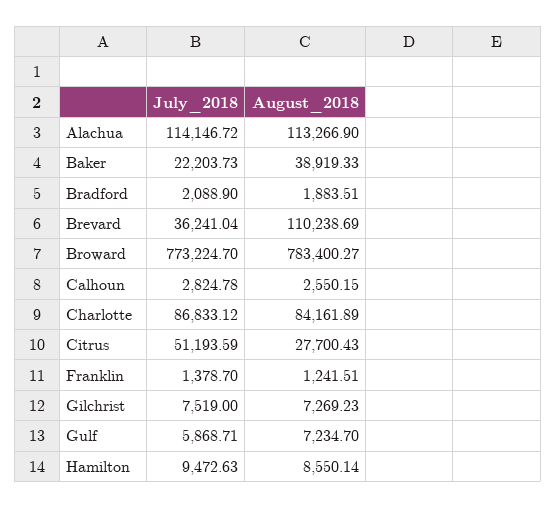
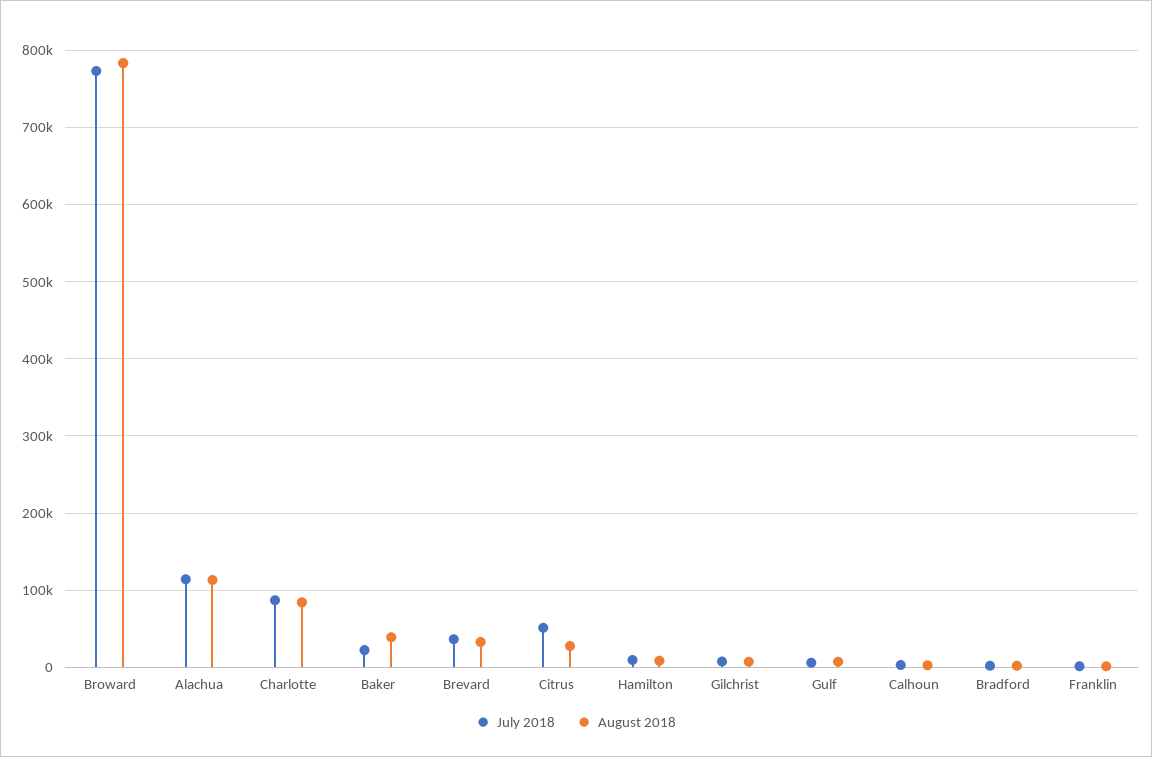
  {
    "July_2018": {
      "Alachua": 114146.72,
      "Baker": 22203.73,
      "Bradford": 2088.9,
      "Brevard": 36241.04,
      "Broward": 773224.7,
      "Calhoun": 2824.78,
      "Charlotte": 86833.12,
      "Citrus": 51193.59,
      "Franklin": 1378.7,
      "Gilchrist": 7519,
      "Gulf": 5868.71,
      "Hamilton": 9472.63
    },
    "August_2018": {
      "Alachua": 113266.9,
      "Baker": 38919.33,
      "Bradford": 1883.51,
-     "Brevard": 110238.69,
+     "Brevard": 30000,
      "Broward": 783400.27,
      "Calhoun": 2550.15,
      "Charlotte": 84161.89,
      "Citrus": 27700.43,
      "Franklin": 1241.51,
      "Gilchrist": 7269.23,
      "Gulf": 7234.7,
      "Hamilton": 8550.14
    }
  }

